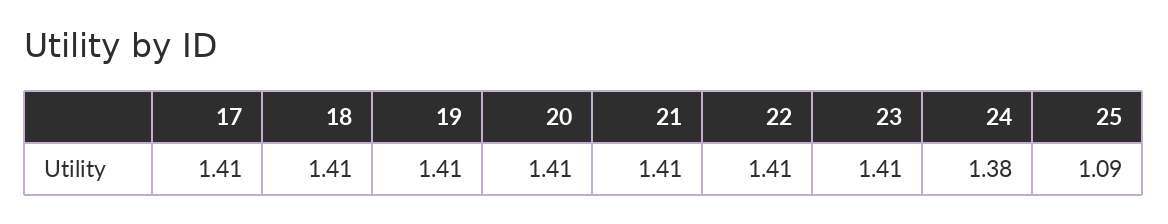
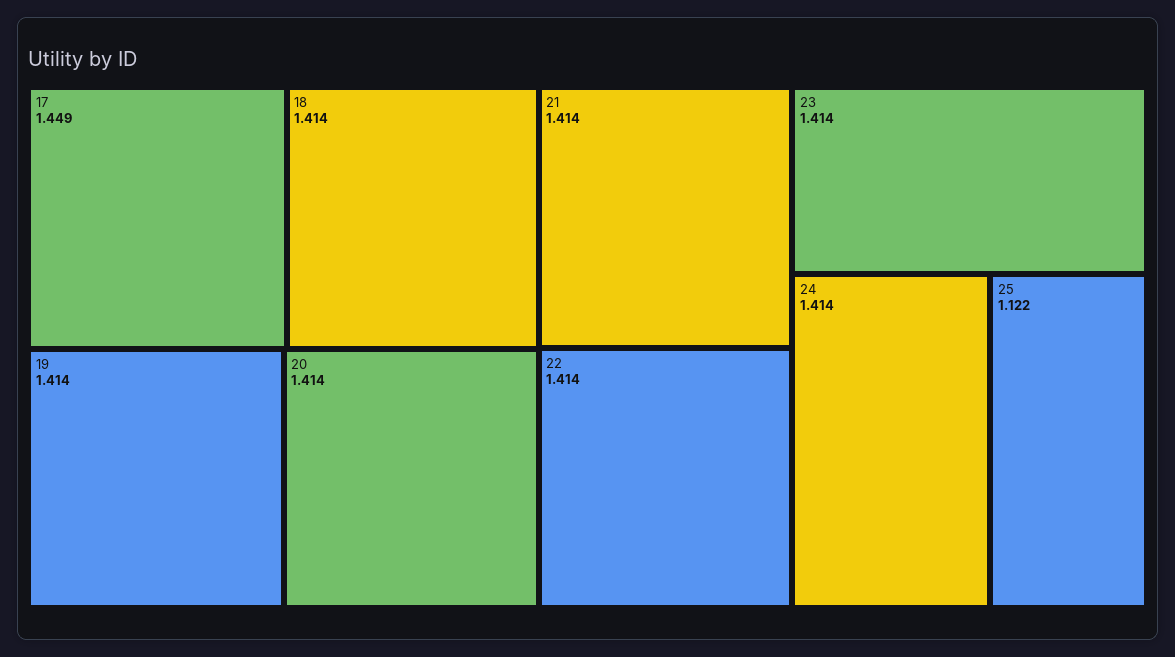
  {
-   "17": 1.41,
+   "17": 1.449,
    "18": 1.414,
    "19": 1.414,
    "20": 1.414,
    "21": 1.414,
    "22": 1.414,
    "23": 1.414,
-   "24": 1.38,
+   "24": 1.414,
-   "25": 1.09
+   "25": 1.122
  }

